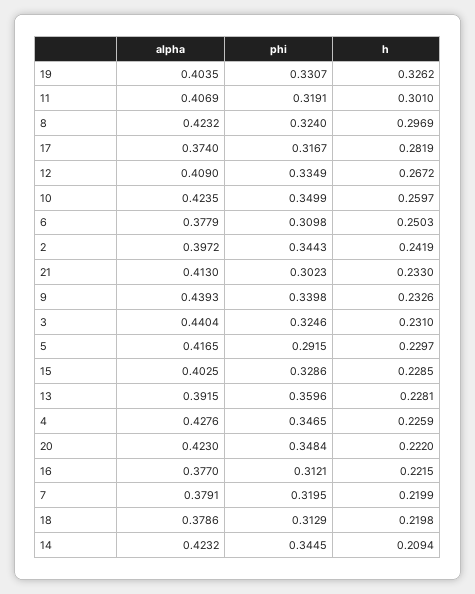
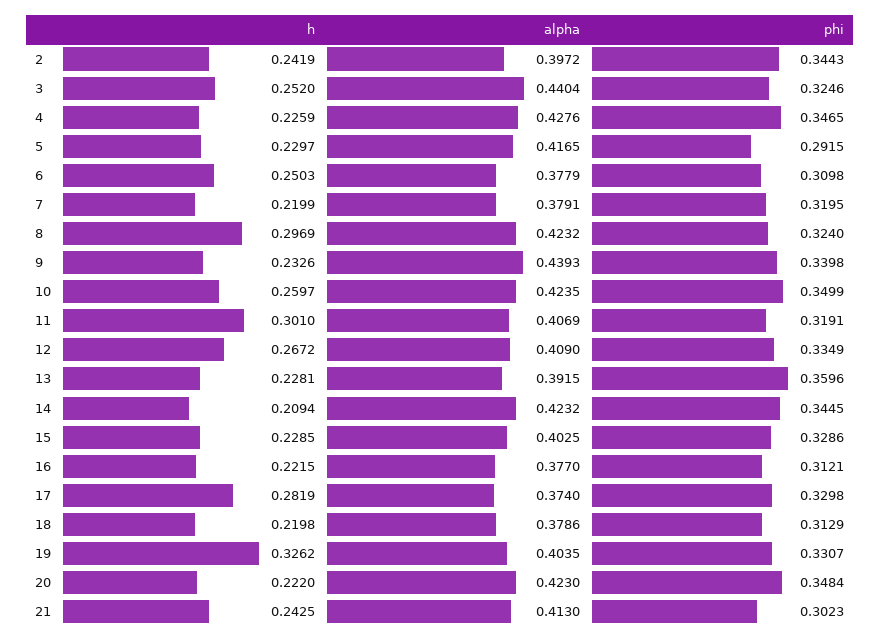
  {
    "alpha": {
      "19": 0.4035,
      "11": 0.4069,
      "8": 0.4232,
      "17": 0.374,
      "12": 0.409,
      "10": 0.4235,
      "6": 0.3779,
      "2": 0.3972,
      "21": 0.413,
      "9": 0.4393,
      "3": 0.4404,
      "5": 0.4165,
      "15": 0.4025,
      "13": 0.3915,
      "4": 0.4276,
      "20": 0.423,
      "16": 0.377,
      "7": 0.3791,
      "18": 0.3786,
      "14": 0.4232
    },
    "phi": {
      "19": 0.3307,
      "11": 0.3191,
      "8": 0.324,
-     "17": 0.3167,
+     "17": 0.3298,
      "12": 0.3349,
      "10": 0.3499,
      "6": 0.3098,
      "2": 0.3443,
      "21": 0.3023,
      "9": 0.3398,
      "3": 0.3246,
      "5": 0.2915,
      "15": 0.3286,
      "13": 0.3596,
      "4": 0.3465,
      "20": 0.3484,
      "16": 0.3121,
      "7": 0.3195,
      "18": 0.3129,
      "14": 0.3445
    },
    "h": {
      "19": 0.3262,
      "11": 0.301,
      "8": 0.2969,
      "17": 0.2819,
      "12": 0.2672,
      "10": 0.2597,
      "6": 0.2503,
      "2": 0.2419,
-     "21": 0.233,
+     "21": 0.2425,
      "9": 0.2326,
-     "3": 0.231,
+     "3": 0.252,
      "5": 0.2297,
      "15": 0.2285,
      "13": 0.2281,
      "4": 0.2259,
      "20": 0.222,
      "16": 0.2215,
      "7": 0.2199,
      "18": 0.2198,
      "14": 0.2094
    }
  }

